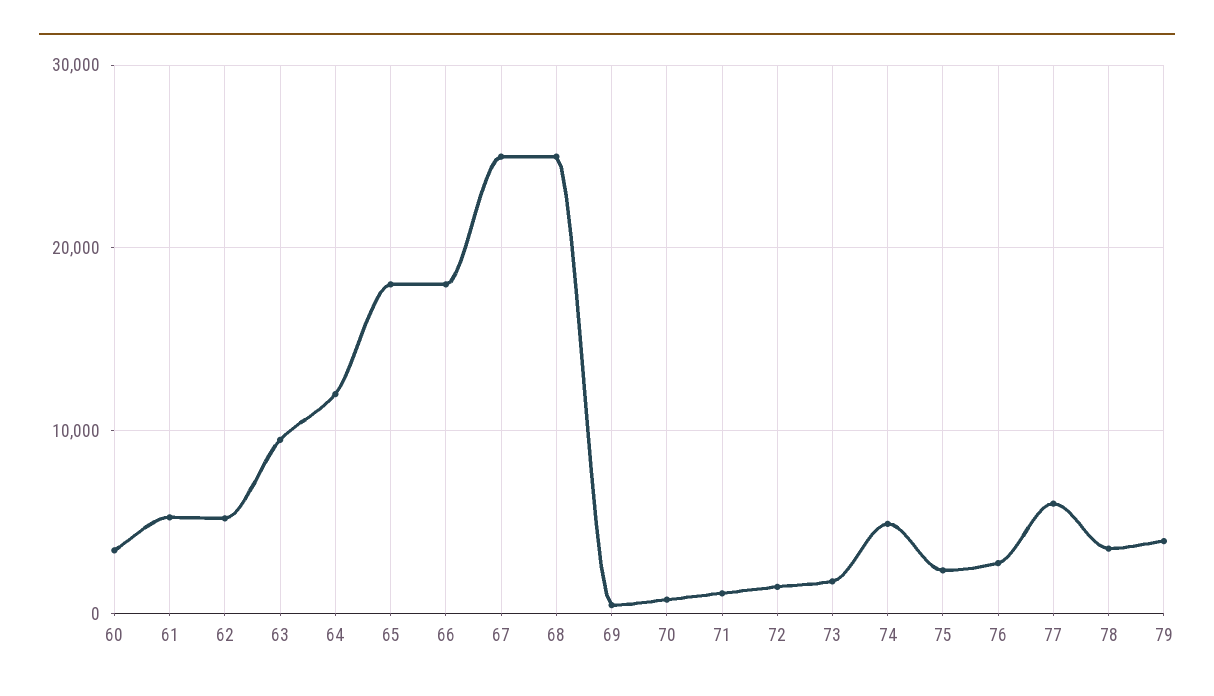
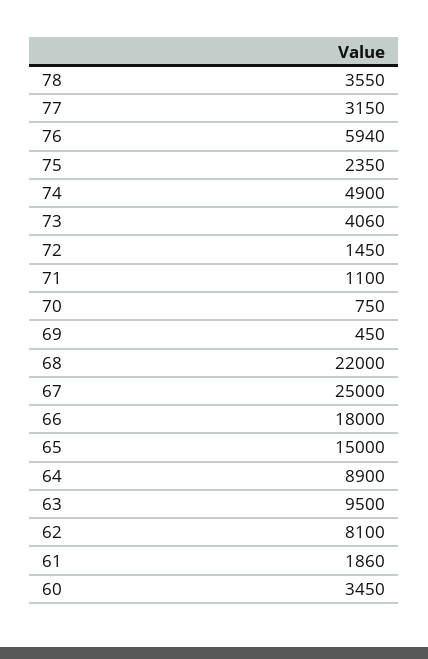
  {
    "60": 3450,
-   "61": 5000,
+   "61": 1860,
-   "62": 5000,
+   "62": 8100,
    "63": 9500,
-   "64": 12000,
+   "64": 8900,
-   "65": 18000,
+   "65": 15000,
    "66": 18000,
    "67": 25000,
-   "68": 25000,
+   "68": 22000,
    "69": 450,
    "70": 750,
    "71": 1100,
    "72": 1450,
-   "73": 2000,
+   "73": 4060,
    "74": 4900,
    "75": 2350,
-   "76": 3000,
+   "76": 5940,
-   "77": 6000,
+   "77": 3150,
-   "78": 3550,
+   "78": 3550
-   "79": 4000
  }

